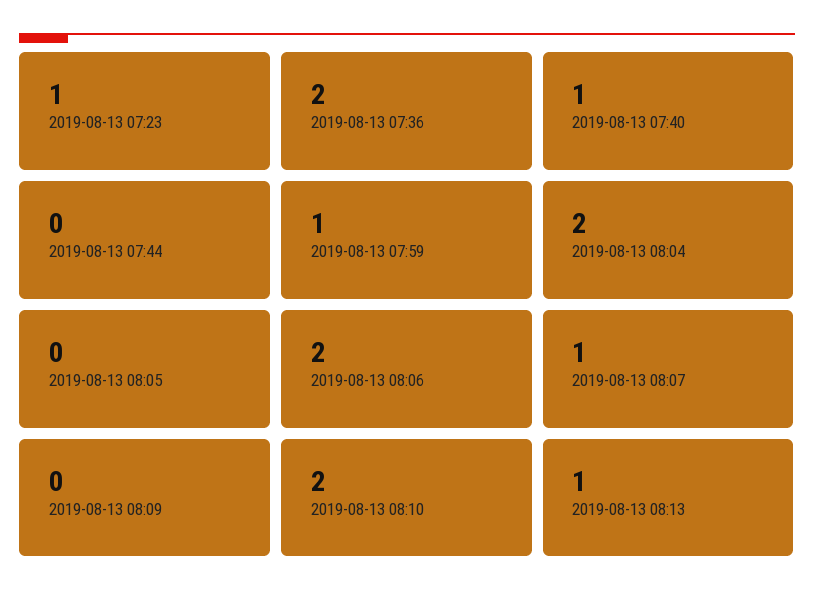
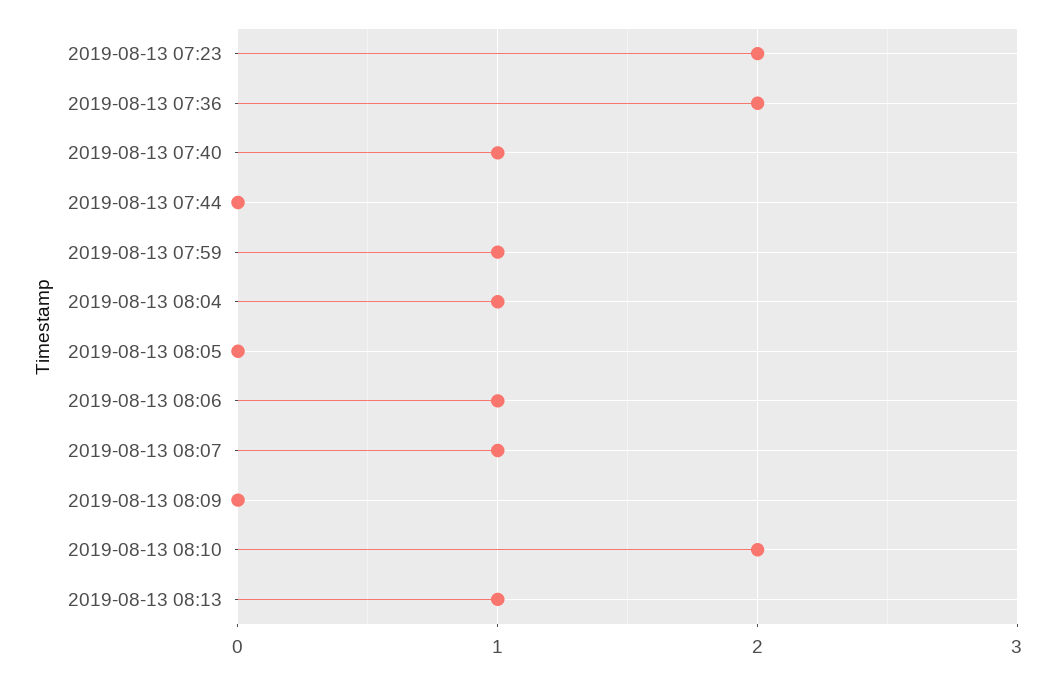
  {
-   "2019-08-13 07:23": 1,
+   "2019-08-13 07:23": 2,
    "2019-08-13 07:36": 2,
    "2019-08-13 07:40": 1,
    "2019-08-13 07:44": 0,
    "2019-08-13 07:59": 1,
-   "2019-08-13 08:04": 2,
+   "2019-08-13 08:04": 1,
    "2019-08-13 08:05": 0,
-   "2019-08-13 08:06": 2,
+   "2019-08-13 08:06": 1,
    "2019-08-13 08:07": 1,
    "2019-08-13 08:09": 0,
    "2019-08-13 08:10": 2,
    "2019-08-13 08:13": 1
  }

